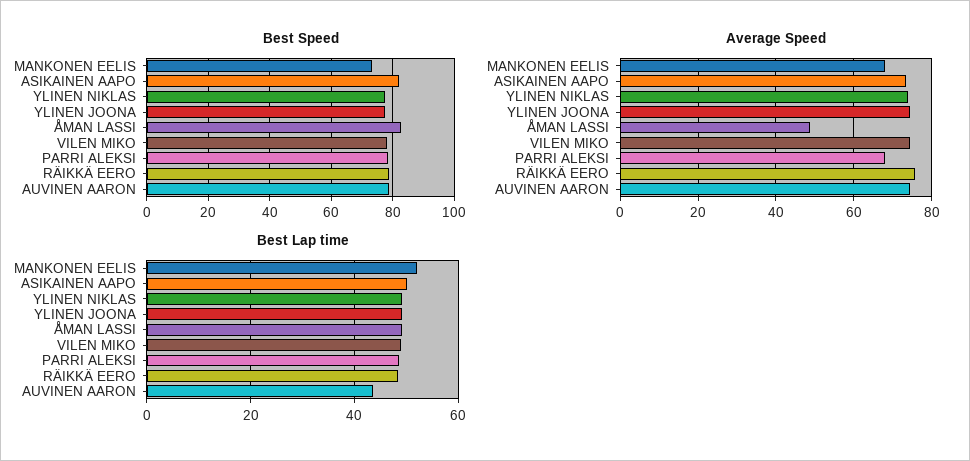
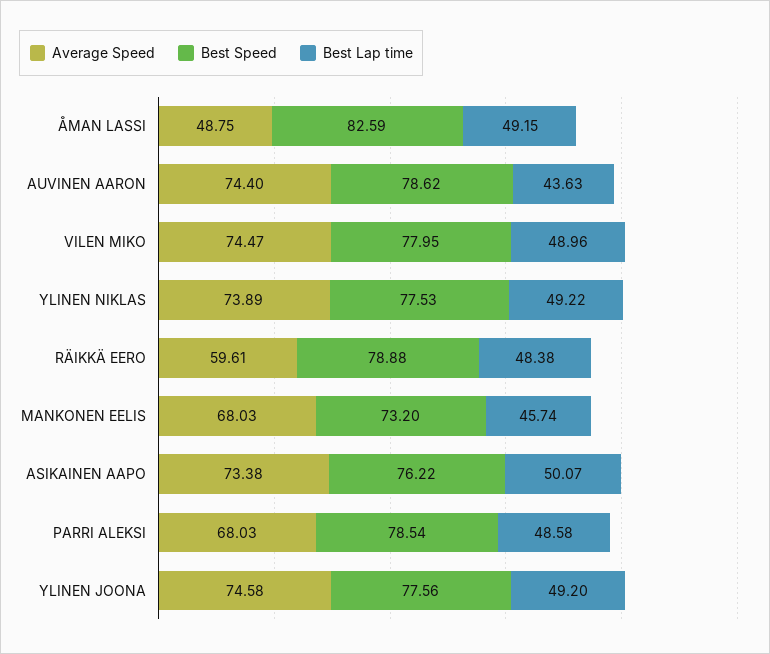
  {
    "Best Speed": {
      "MANKONEN EELIS": 73.2,
-     "ASIKAINEN AAPO": 82,
+     "ASIKAINEN AAPO": 76.22,
      "YLINEN NIKLAS": 77.53,
      "YLINEN JOONA": 77.56,
      "ÅMAN LASSI": 82.59,
      "VILEN MIKO": 77.95,
      "PARRI ALEKSI": 78.54,
      "RÄIKKÄ EERO": 78.88,
      "AUVINEN AARON": 78.62
    },
    "Average Speed": {
      "MANKONEN EELIS": 68.03,
      "ASIKAINEN AAPO": 73.38,
      "YLINEN NIKLAS": 73.89,
      "YLINEN JOONA": 74.58,
      "ÅMAN LASSI": 48.75,
      "VILEN MIKO": 74.47,
      "PARRI ALEKSI": 68.03,
-     "RÄIKKÄ EERO": 76,
+     "RÄIKKÄ EERO": 59.61,
      "AUVINEN AARON": 74.4
    },
    "Best Lap time": {
-     "MANKONEN EELIS": 52,
+     "MANKONEN EELIS": 45.74,
      "ASIKAINEN AAPO": 50.07,
      "YLINEN NIKLAS": 49.22,
      "YLINEN JOONA": 49.2,
      "ÅMAN LASSI": 49.15,
      "VILEN MIKO": 48.96,
      "PARRI ALEKSI": 48.58,
      "RÄIKKÄ EERO": 48.38,
      "AUVINEN AARON": 43.63
    }
  }

